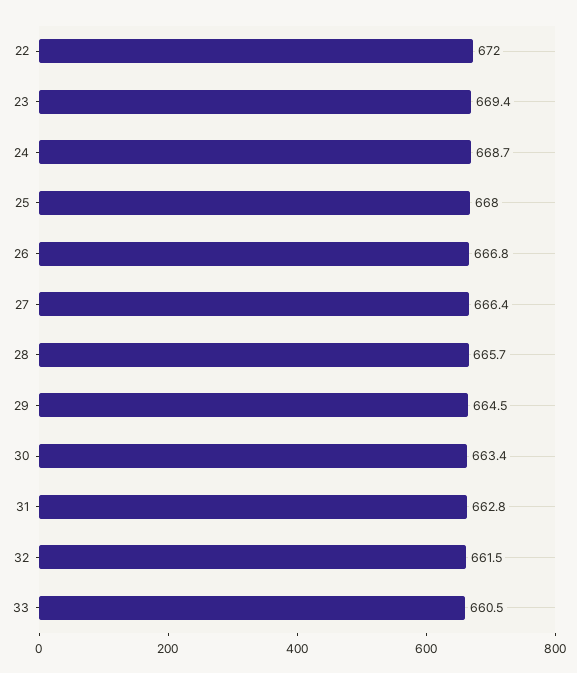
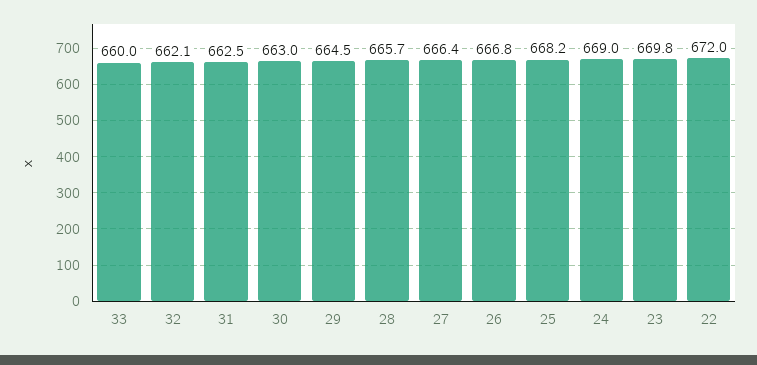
  {
    "22": 672,
-   "23": 669.4,
+   "23": 669.8,
-   "24": 668.7,
+   "24": 669,
-   "25": 668,
+   "25": 668.2,
    "26": 666.8,
    "27": 666.4,
    "28": 665.7,
    "29": 664.5,
-   "30": 663.4,
+   "30": 663,
-   "31": 662.8,
+   "31": 662.5,
-   "32": 661.5,
+   "32": 662.1,
-   "33": 660.5
+   "33": 660
  }

